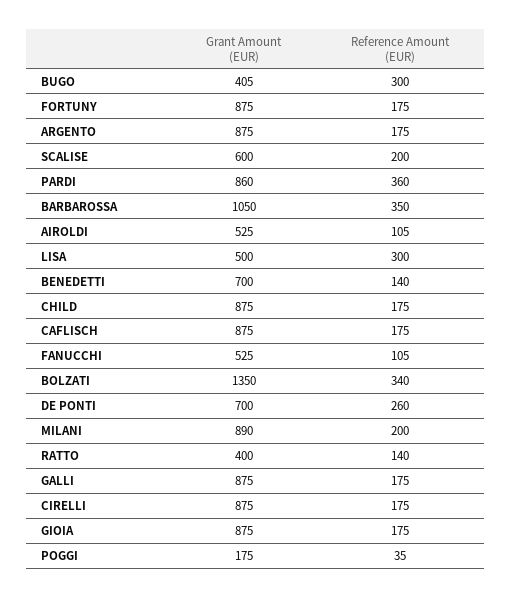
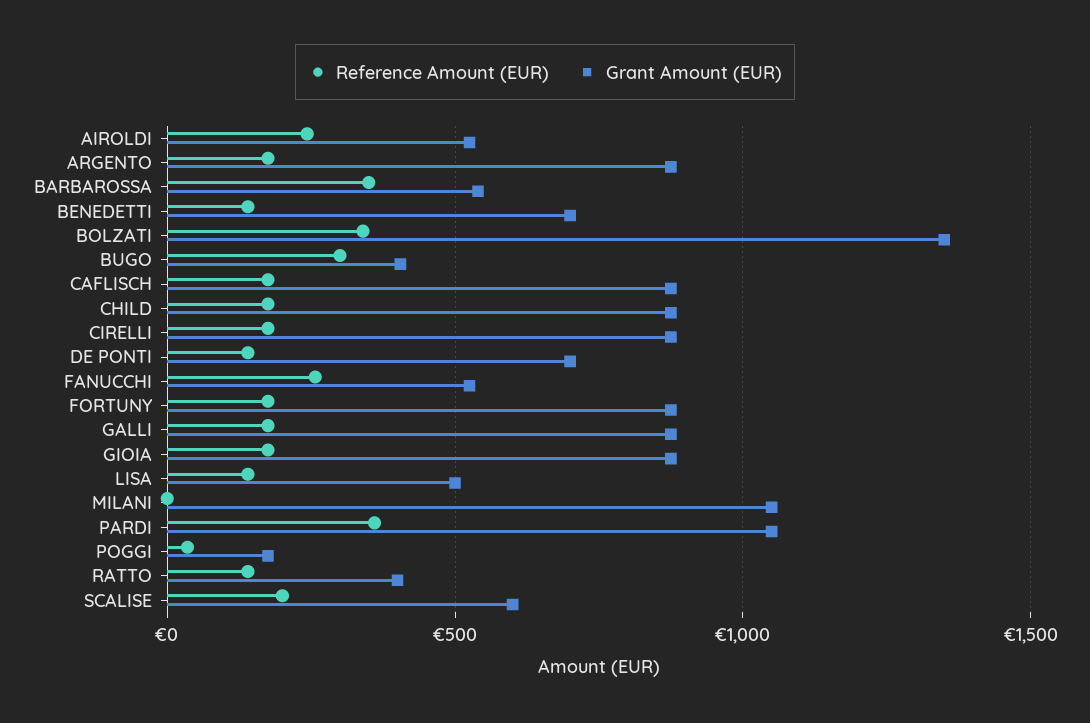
  {
    "Grant Amount (EUR)": {
      "BUGO": 405,
      "FORTUNY": 875,
      "ARGENTO": 875,
      "SCALISE": 600,
-     "PARDI": 860,
+     "PARDI": 1050,
-     "BARBAROSSA": 1050,
+     "BARBAROSSA": 550,
      "AIROLDI": 525,
      "LISA": 500,
      "BENEDETTI": 700,
      "CHILD": 875,
      "CAFLISCH": 875,
      "FANUCCHI": 525,
      "BOLZATI": 1350,
      "DE PONTI": 700,
-     "MILANI": 890,
+     "MILANI": 1050,
      "RATTO": 400,
      "GALLI": 875,
      "CIRELLI": 875,
      "GIOIA": 875,
      "POGGI": 175
    },
    "Reference Amount (EUR)": {
      "BUGO": 300,
      "FORTUNY": 175,
      "ARGENTO": 175,
      "SCALISE": 200,
      "PARDI": 360,
      "BARBAROSSA": 350,
-     "AIROLDI": 105,
+     "AIROLDI": 250,
-     "LISA": 300,
+     "LISA": 150,
      "BENEDETTI": 140,
      "CHILD": 175,
      "CAFLISCH": 175,
-     "FANUCCHI": 105,
+     "FANUCCHI": 250,
      "BOLZATI": 340,
-     "DE PONTI": 260,
+     "DE PONTI": 150,
-     "MILANI": 200,
+     "MILANI": 0,
      "RATTO": 140,
      "GALLI": 175,
      "CIRELLI": 175,
      "GIOIA": 175,
      "POGGI": 35
    }
  }

